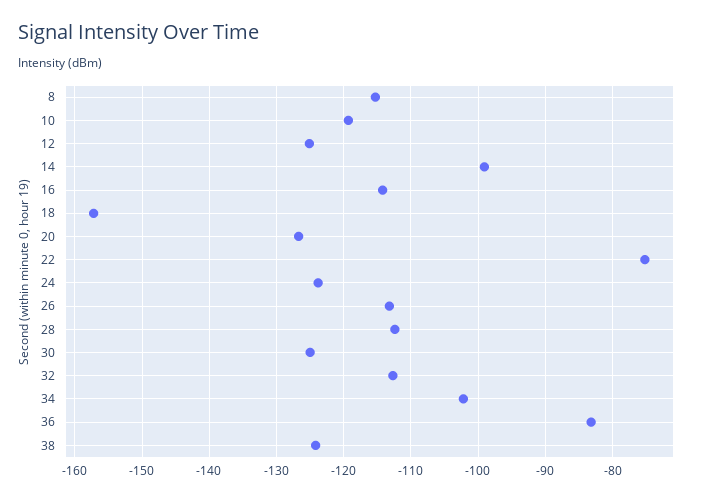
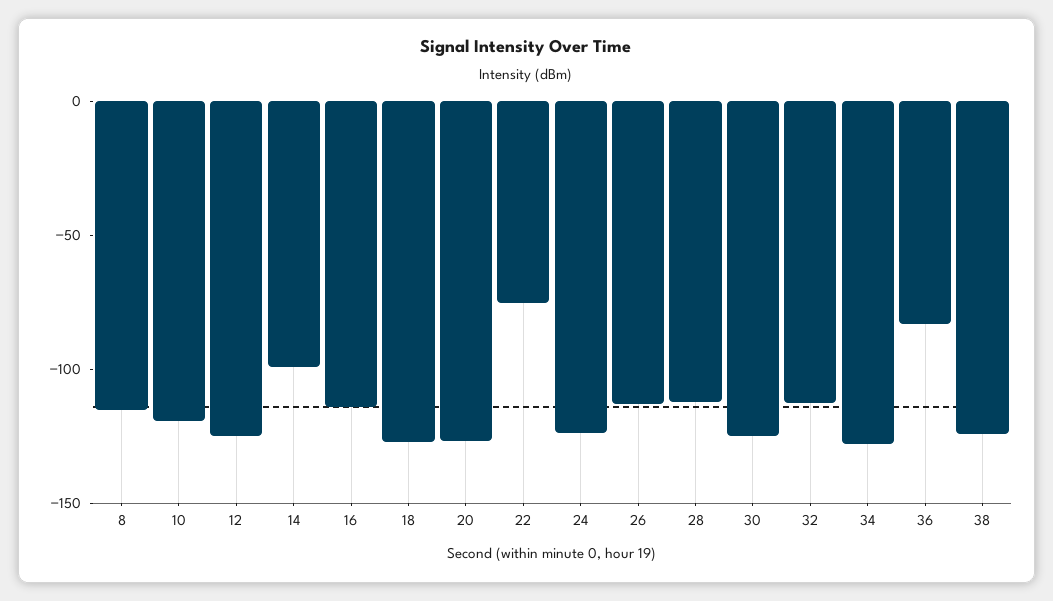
  {
    "8": -115,
    "10": -119,
    "12": -125,
    "14": -99,
    "16": -114,
-   "18": -157,
+   "18": -130,
    "20": -127,
    "22": -75,
    "24": -124,
    "26": -113,
    "28": -112,
    "30": -125,
    "32": -113,
-   "34": -102,
+   "34": -130,
    "36": -83,
    "38": -124
  }

